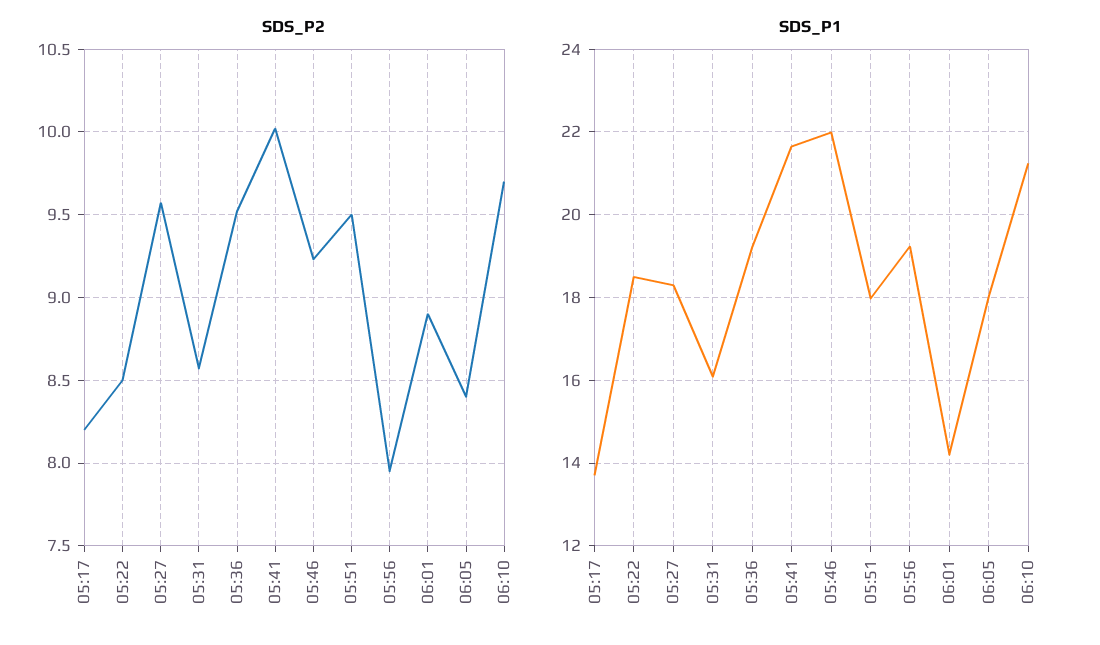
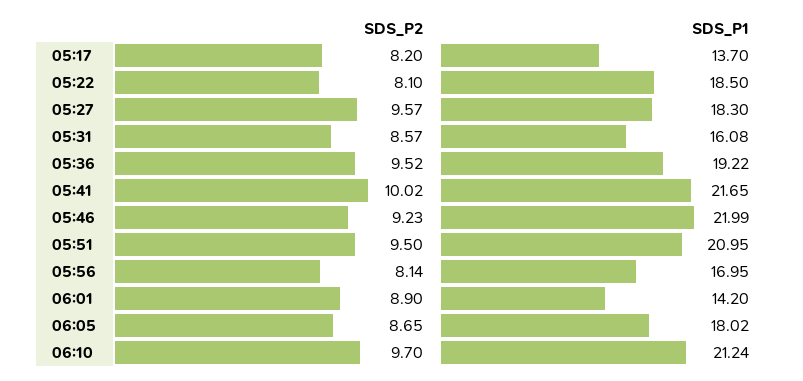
  {
    "SDS_P2": {
      "05:17": 8.2,
-     "05:22": 8.5,
+     "05:22": 8.1,
      "05:27": 9.57,
      "05:31": 8.57,
      "05:36": 9.52,
      "05:41": 10.02,
      "05:46": 9.23,
      "05:51": 9.5,
-     "05:56": 7.95,
+     "05:56": 8.14,
      "06:01": 8.9,
-     "06:05": 8.4,
+     "06:05": 8.65,
      "06:10": 9.7
    },
    "SDS_P1": {
      "05:17": 13.7,
      "05:22": 18.5,
      "05:27": 18.3,
      "05:31": 16.08,
      "05:36": 19.22,
      "05:41": 21.65,
      "05:46": 21.99,
-     "05:51": 18,
+     "05:51": 20.95,
-     "05:56": 19.2,
+     "05:56": 16.95,
      "06:01": 14.2,
      "06:05": 18.02,
      "06:10": 21.24
    }
  }

